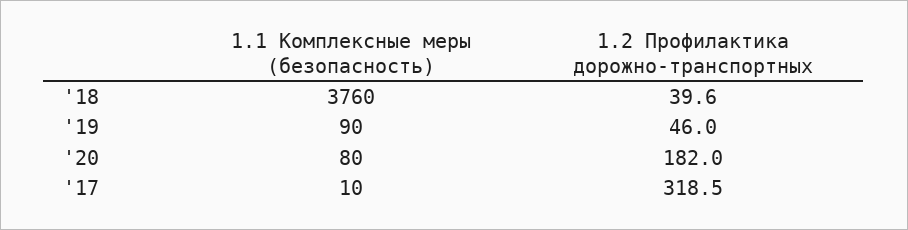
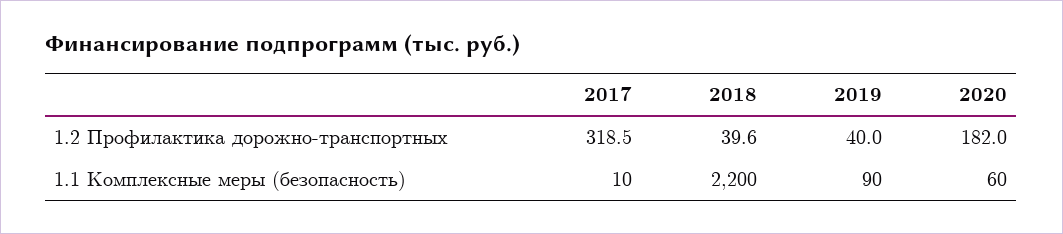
  {
    "1.1 Комплексные меры (безопасность)": {
-     "'18": 3760,
+     "'18": 2200,
      "'19": 90,
-     "'20": 80,
+     "'20": 60,
      "'17": 10
    },
    "1.2 Профилактика дорожно-транспортных": {
      "'18": 39.6,
-     "'19": 46,
+     "'19": 40,
      "'20": 182,
      "'17": 318.5
    }
  }

